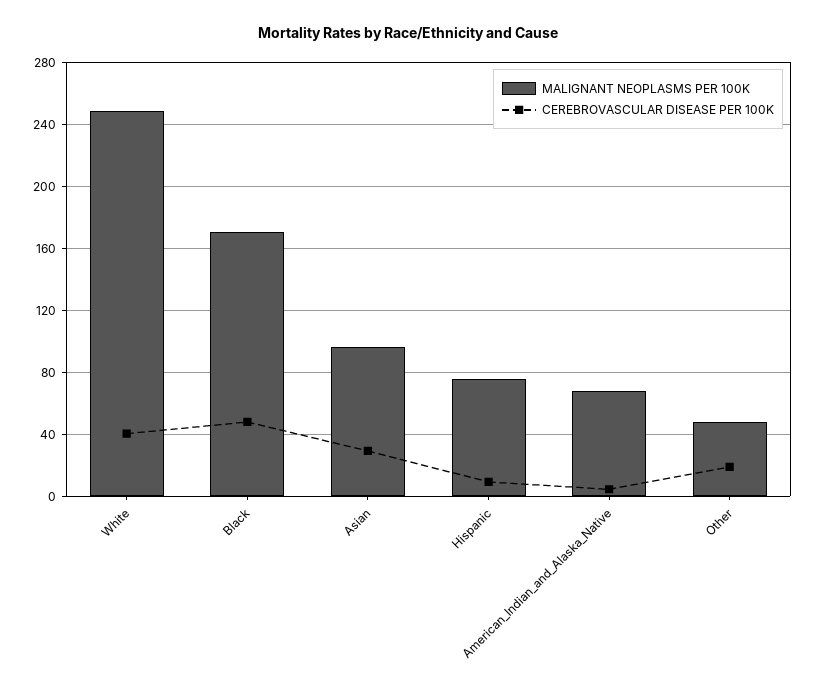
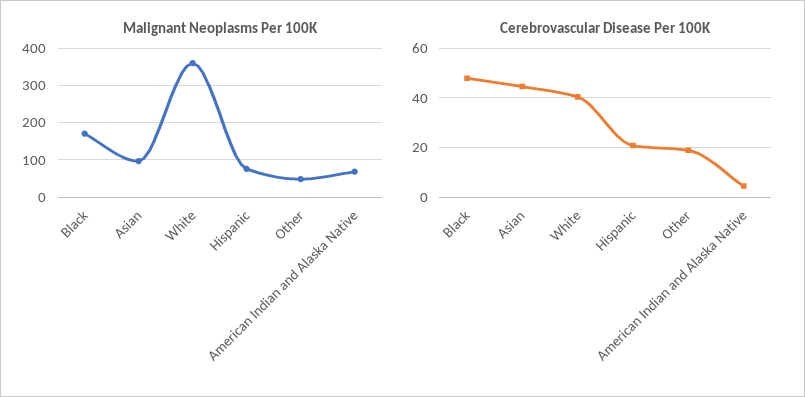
  {
    "MALIGNANT NEOPLASMS PER 100K": {
-     "White": 250,
+     "White": 360,
      "Black": 170,
      "Asian": 95,
      "Hispanic": 75,
      "American_Indian_and_Alaska_Native": 70,
      "Other": 50
    },
    "CEREBROVASCULAR DISEASE PER 100K": {
      "White": 40,
      "Black": 47.5,
-     "Asian": 30,
+     "Asian": 45,
-     "Hispanic": 10,
+     "Hispanic": 20,
      "American_Indian_and_Alaska_Native": 5,
      "Other": 20
    }
  }

